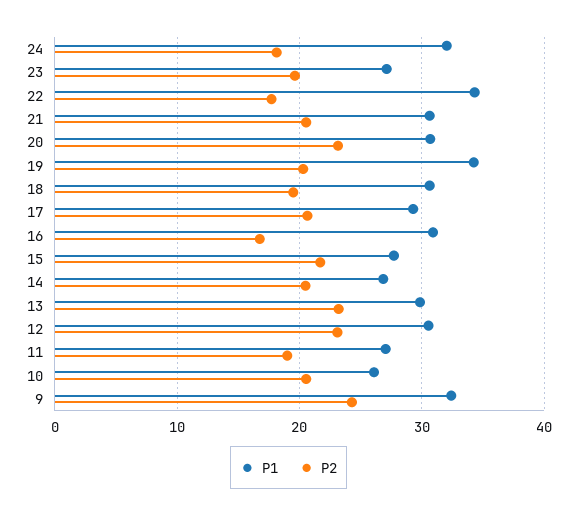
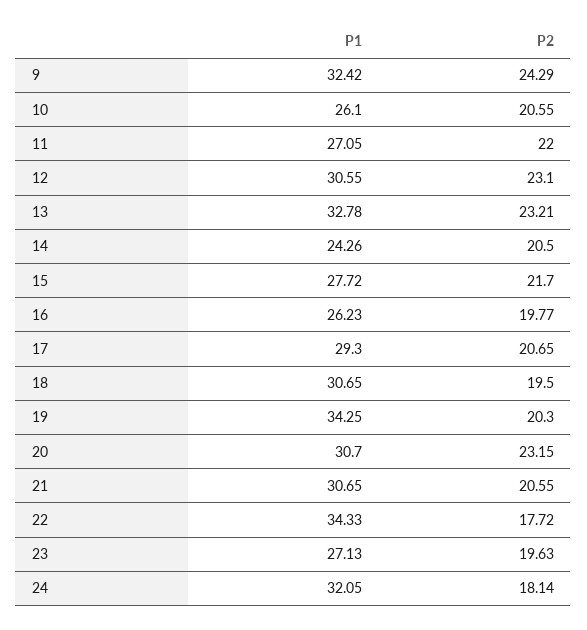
  {
    "P1": {
      "24": 32.05,
      "23": 27.13,
      "22": 34.33,
      "21": 30.65,
      "20": 30.7,
      "19": 34.25,
      "18": 30.65,
      "17": 29.3,
-     "16": 31,
+     "16": 26.23,
      "15": 27.72,
-     "14": 27,
+     "14": 24.26,
-     "13": 30,
+     "13": 32.78,
      "12": 30.55,
      "11": 27.05,
      "10": 26.1,
      "9": 32.42
    },
    "P2": {
      "24": 18.14,
      "23": 19.63,
      "22": 17.72,
      "21": 20.55,
      "20": 23.15,
      "19": 20.3,
      "18": 19.5,
      "17": 20.65,
-     "16": 17,
+     "16": 19.77,
      "15": 21.7,
      "14": 20.5,
      "13": 23.21,
      "12": 23.1,
-     "11": 19,
+     "11": 22,
      "10": 20.55,
      "9": 24.29
    }
  }

